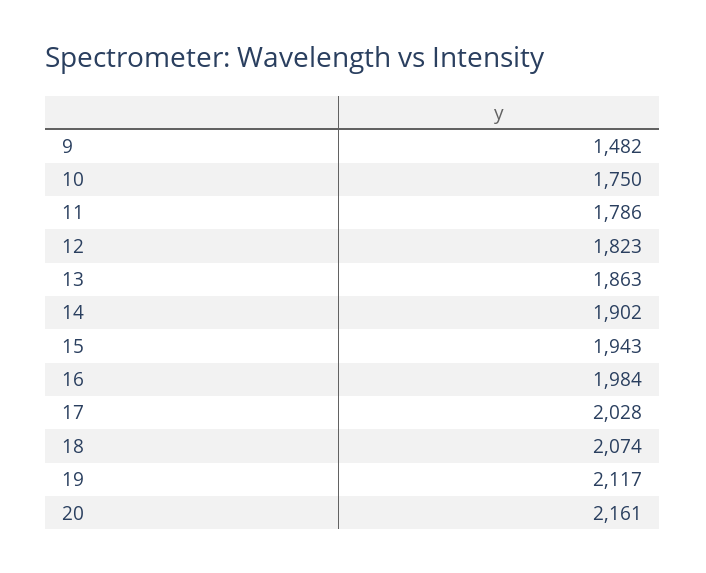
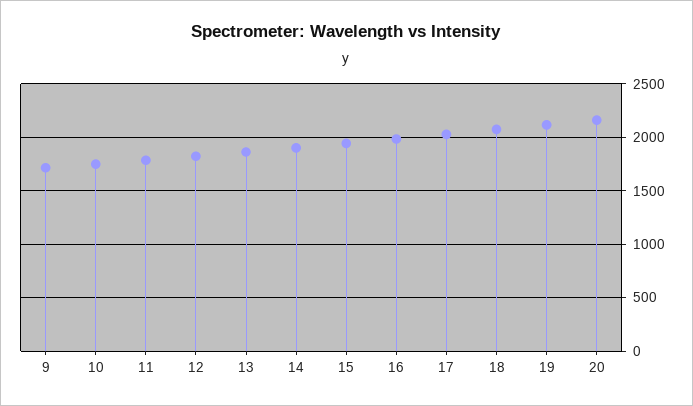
  {
-   "9": 1482,
+   "9": 1700,
    "10": 1750,
    "11": 1786,
    "12": 1823,
    "13": 1863,
    "14": 1902,
    "15": 1943,
    "16": 1984,
    "17": 2028,
    "18": 2074,
    "19": 2117,
    "20": 2161
  }

